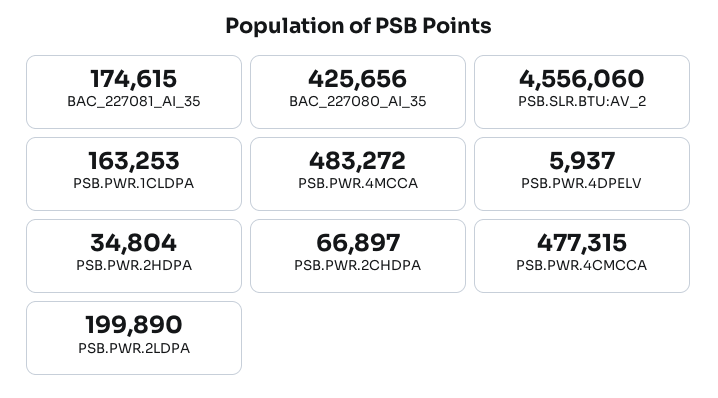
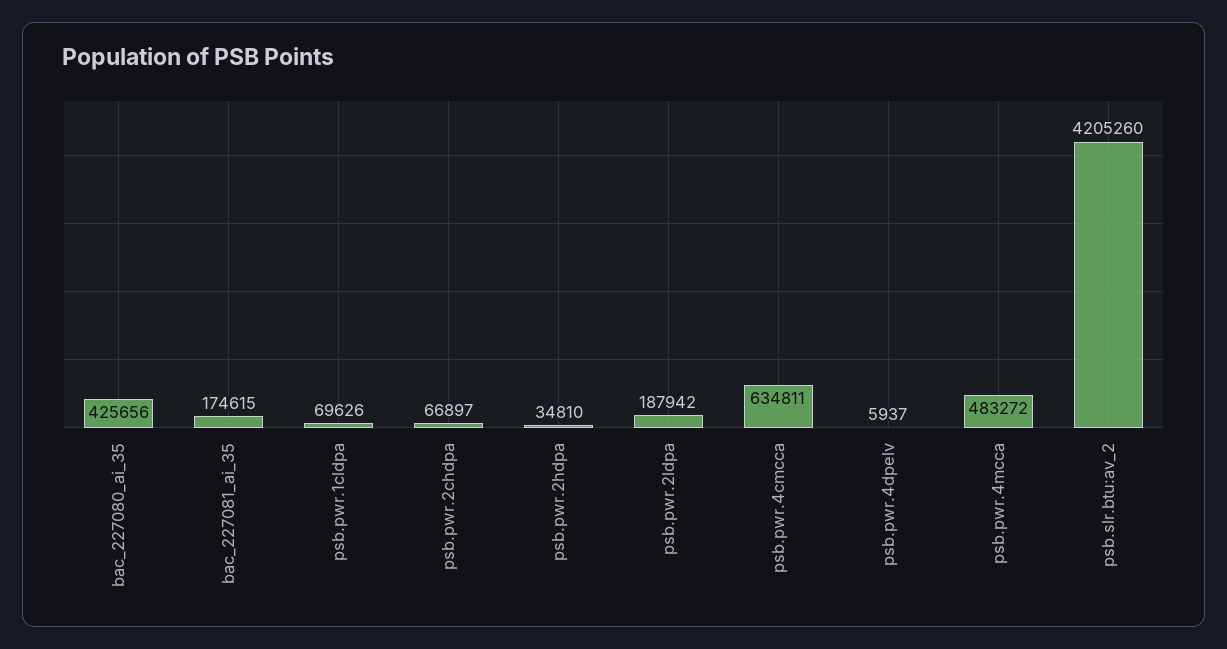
  {
    "BAC_227081_AI_35": 174615,
    "BAC_227080_AI_35": 425656,
-   "PSB.SLR.BTU:AV_2": 4556060,
+   "PSB.SLR.BTU:AV_2": 4205260,
-   "PSB.PWR.1CLDPA": 163253,
+   "PSB.PWR.1CLDPA": 69626,
    "PSB.PWR.4MCCA": 483272,
    "PSB.PWR.4DPELV": 5937,
-   "PSB.PWR.2HDPA": 34804,
+   "PSB.PWR.2HDPA": 34810,
    "PSB.PWR.2CHDPA": 66897,
-   "PSB.PWR.4CMCCA": 477315,
+   "PSB.PWR.4CMCCA": 634811,
-   "PSB.PWR.2LDPA": 199890
+   "PSB.PWR.2LDPA": 187942
  }

